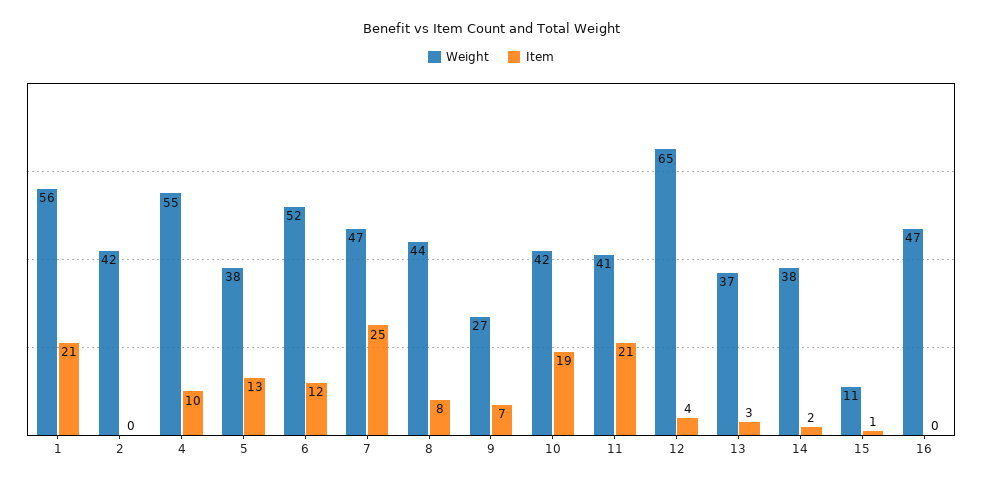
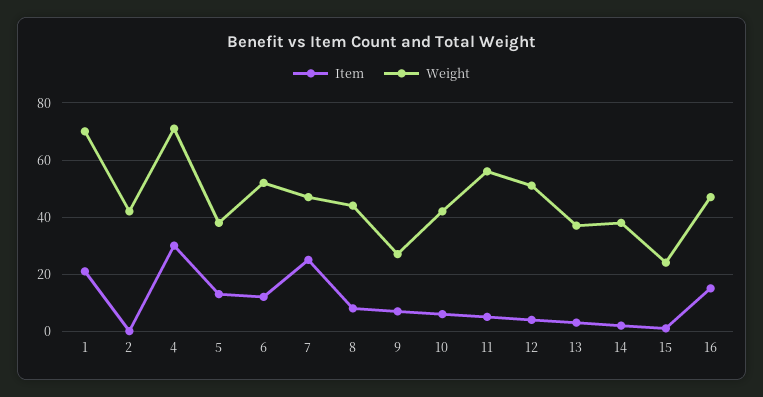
  {
    "Weight": {
-     "1": 56,
+     "1": 70,
      "2": 42,
-     "4": 55,
+     "4": 70,
      "5": 38,
      "6": 52,
      "7": 47,
      "8": 44,
      "9": 27,
      "10": 42,
-     "11": 41,
+     "11": 55,
-     "12": 65,
+     "12": 50,
      "13": 37,
      "14": 38,
-     "15": 11,
+     "15": 25,
      "16": 47
    },
    "Item": {
      "1": 21,
      "2": 0,
-     "4": 10,
+     "4": 30,
      "5": 13,
      "6": 12,
      "7": 25,
      "8": 8,
      "9": 7,
-     "10": 19,
+     "10": 5,
-     "11": 21,
+     "11": 5,
      "12": 4,
      "13": 3,
      "14": 2,
      "15": 1,
-     "16": 0
+     "16": 15
    }
  }

